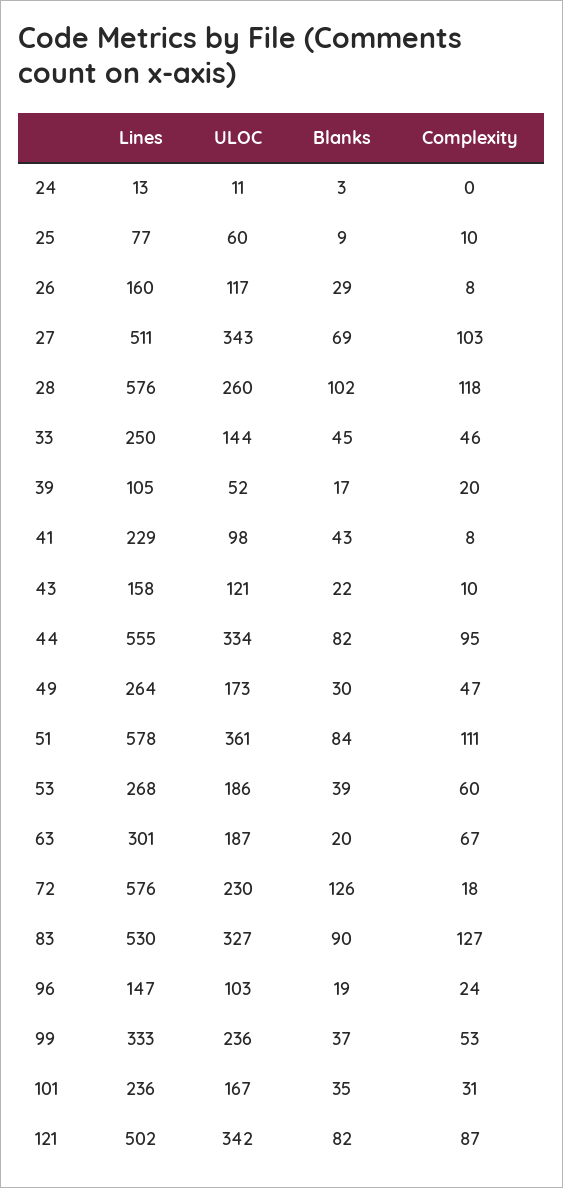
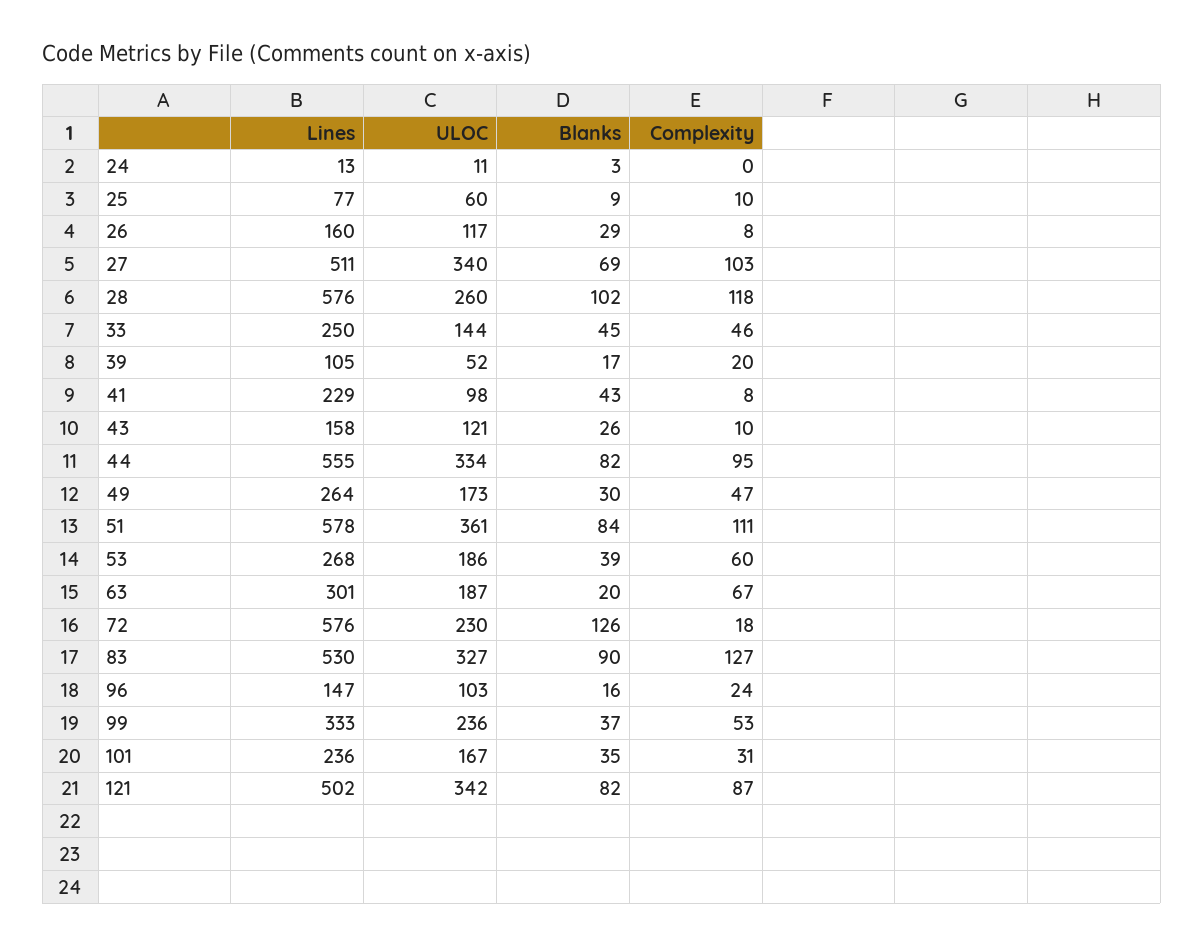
  {
    "Lines": {
      "24": 13,
      "25": 77,
      "26": 160,
      "27": 511,
      "28": 576,
      "33": 250,
      "39": 105,
      "41": 229,
      "43": 158,
      "44": 555,
      "49": 264,
      "51": 578,
      "53": 268,
      "63": 301,
      "72": 576,
      "83": 530,
      "96": 147,
      "99": 333,
      "101": 236,
      "121": 502
    },
    "ULOC": {
      "24": 11,
      "25": 60,
      "26": 117,
-     "27": 343,
+     "27": 340,
      "28": 260,
      "33": 144,
      "39": 52,
      "41": 98,
      "43": 121,
      "44": 334,
      "49": 173,
      "51": 361,
      "53": 186,
      "63": 187,
      "72": 230,
      "83": 327,
      "96": 103,
      "99": 236,
      "101": 167,
      "121": 342
    },
    "Blanks": {
      "24": 3,
      "25": 9,
      "26": 29,
      "27": 69,
      "28": 102,
      "33": 45,
      "39": 17,
      "41": 43,
-     "43": 22,
+     "43": 26,
      "44": 82,
      "49": 30,
      "51": 84,
      "53": 39,
      "63": 20,
      "72": 126,
      "83": 90,
-     "96": 19,
+     "96": 16,
      "99": 37,
      "101": 35,
      "121": 82
    },
    "Complexity": {
      "24": 0,
      "25": 10,
      "26": 8,
      "27": 103,
      "28": 118,
      "33": 46,
      "39": 20,
      "41": 8,
      "43": 10,
      "44": 95,
      "49": 47,
      "51": 111,
      "53": 60,
      "63": 67,
      "72": 18,
      "83": 127,
      "96": 24,
      "99": 53,
      "101": 31,
      "121": 87
    }
  }

